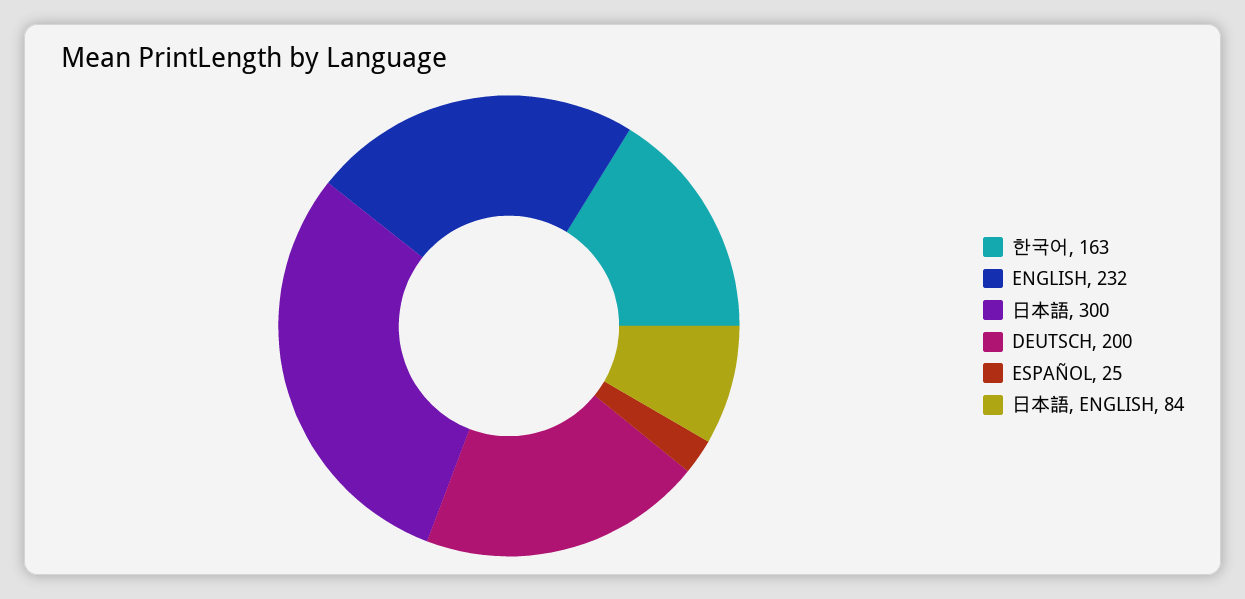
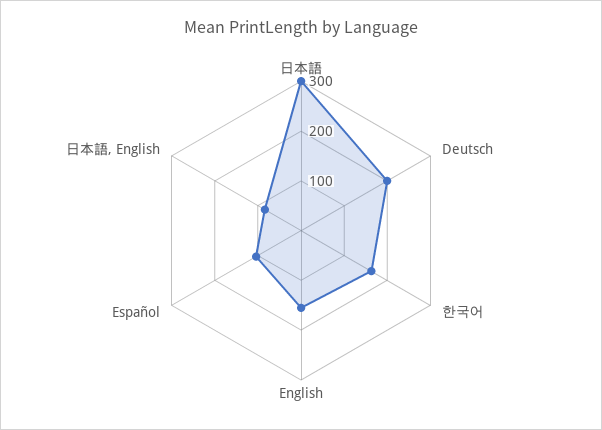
  {
    "한국어": 163,
-   "ENGLISH": 232,
+   "ENGLISH": 160,
    "日本語": 300,
    "DEUTSCH": 200,
-   "ESPAÑOL": 25,
+   "ESPAÑOL": 100,
    "日本語, ENGLISH": 84
  }

